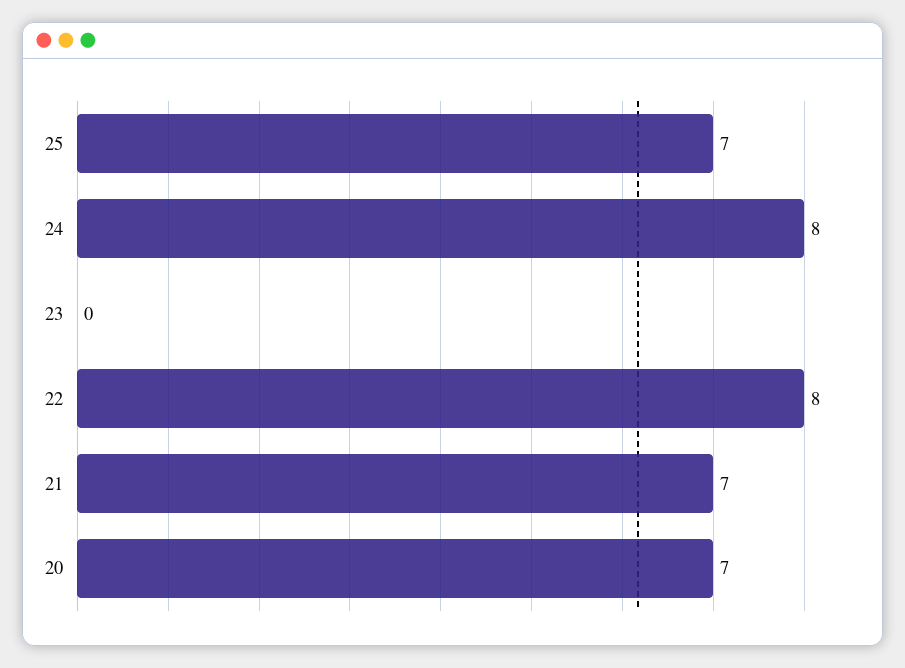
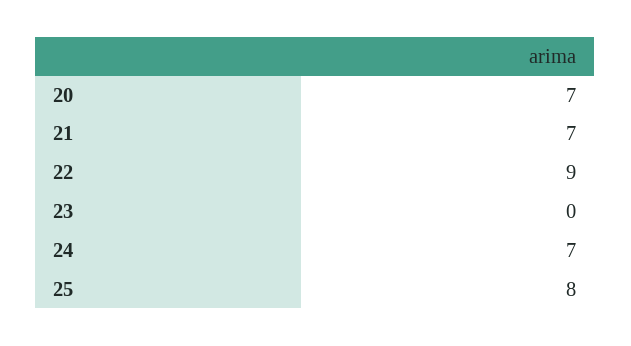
  {
-   "25": 7,
+   "25": 8,
-   "24": 8,
+   "24": 7,
    "23": 0,
-   "22": 8,
+   "22": 9,
    "21": 7,
    "20": 7
  }

